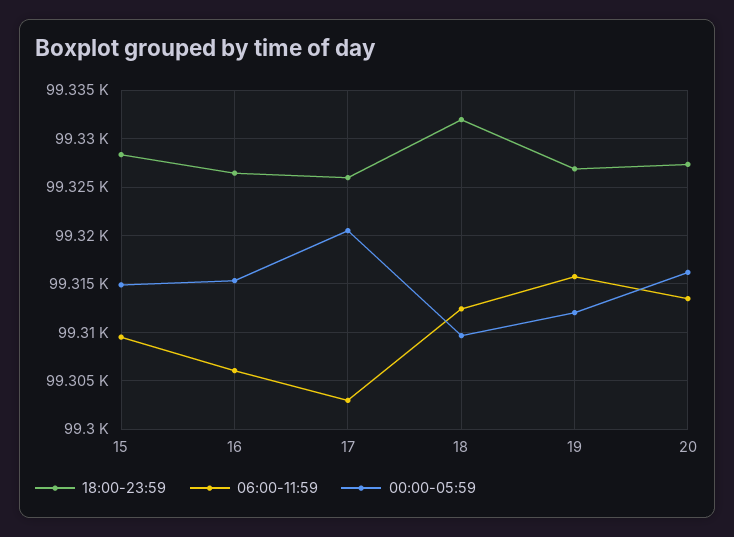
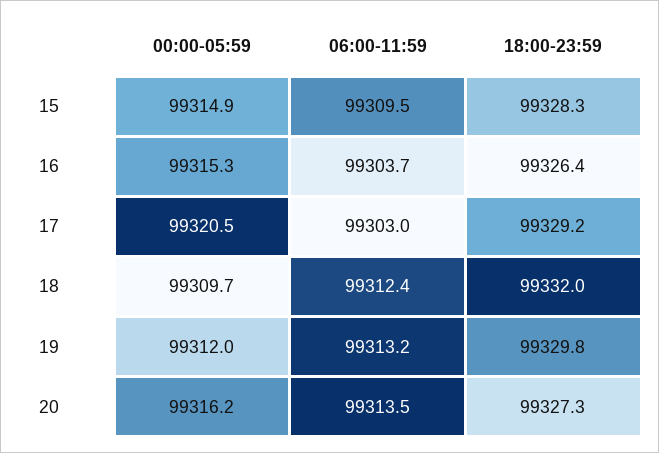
  {
    "18:00-23:59": {
      "15": 99328.3,
      "16": 99326.4,
-     "17": 99326,
+     "17": 99329.2,
      "18": 99332,
-     "19": 99327,
+     "19": 99329.8,
      "20": 99327.3
    },
    "06:00-11:59": {
      "15": 99309.5,
-     "16": 99306,
+     "16": 99303.7,
      "17": 99303,
      "18": 99312.4,
-     "19": 99316,
+     "19": 99313.2,
      "20": 99313.5
    },
    "00:00-05:59": {
      "15": 99314.9,
      "16": 99315.3,
      "17": 99320.5,
      "18": 99309.7,
      "19": 99312,
      "20": 99316.2
    }
  }

